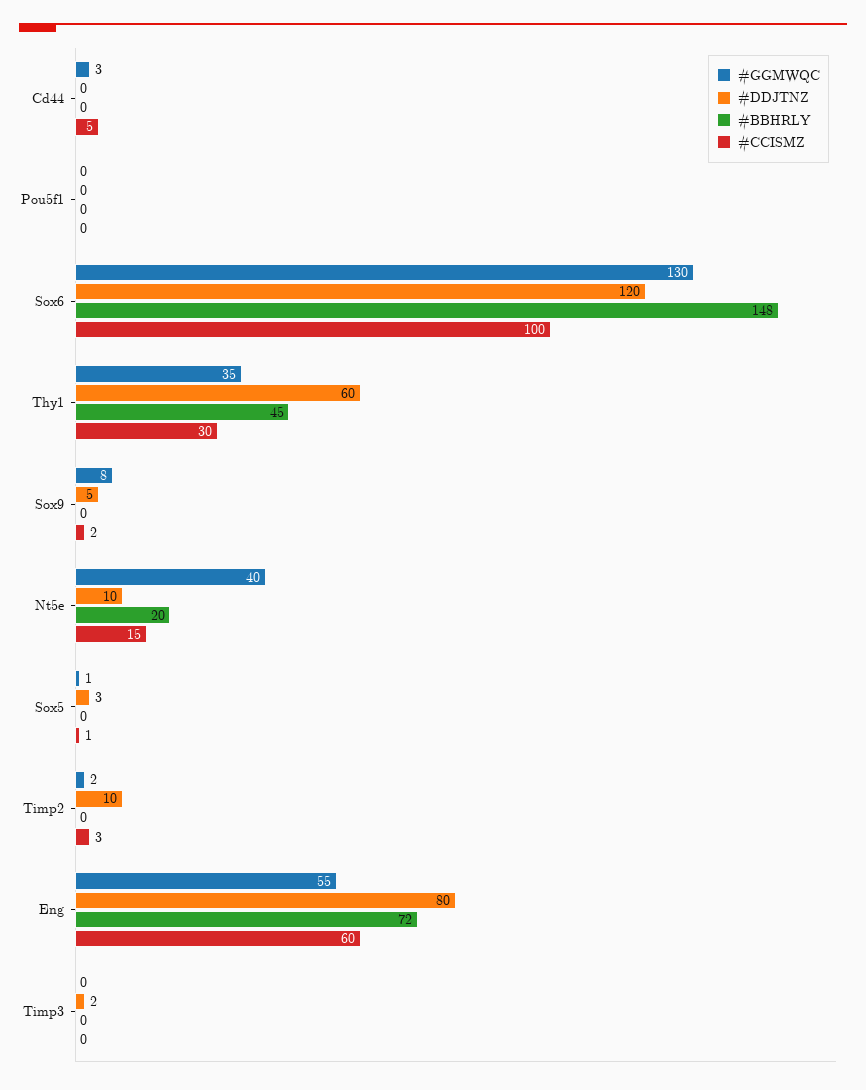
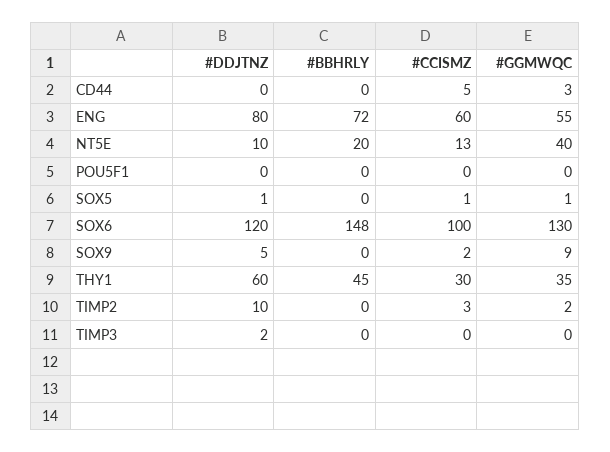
  {
    "#GGMWQC": {
      "Cd44": 3,
      "Pou5f1": 0,
      "Sox6": 130,
      "Thy1": 35,
-     "Sox9": 8,
+     "Sox9": 9,
      "Nt5e": 40,
      "Sox5": 1,
      "Timp2": 2,
      "Eng": 55,
      "Timp3": 0
    },
    "#DDJTNZ": {
      "Cd44": 0,
      "Pou5f1": 0,
      "Sox6": 120,
      "Thy1": 60,
      "Sox9": 5,
      "Nt5e": 10,
-     "Sox5": 3,
+     "Sox5": 1,
      "Timp2": 10,
      "Eng": 80,
      "Timp3": 2
    },
    "#BBHRLY": {
      "Cd44": 0,
      "Pou5f1": 0,
      "Sox6": 148,
      "Thy1": 45,
      "Sox9": 0,
      "Nt5e": 20,
      "Sox5": 0,
      "Timp2": 0,
      "Eng": 72,
      "Timp3": 0
    },
    "#CCISMZ": {
      "Cd44": 5,
      "Pou5f1": 0,
      "Sox6": 100,
      "Thy1": 30,
      "Sox9": 2,
-     "Nt5e": 15,
+     "Nt5e": 13,
      "Sox5": 1,
      "Timp2": 3,
      "Eng": 60,
      "Timp3": 0
    }
  }

